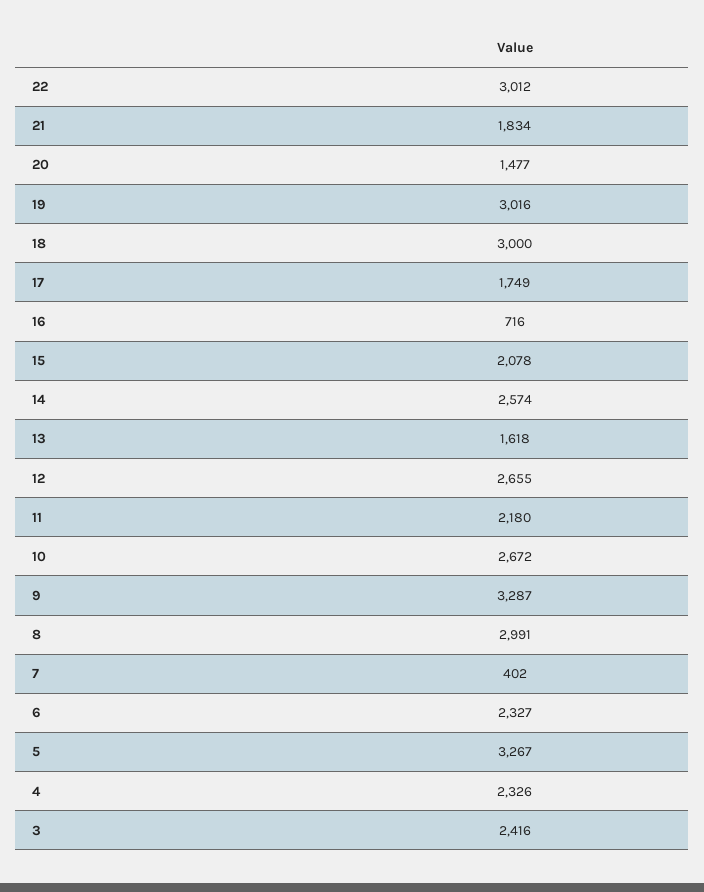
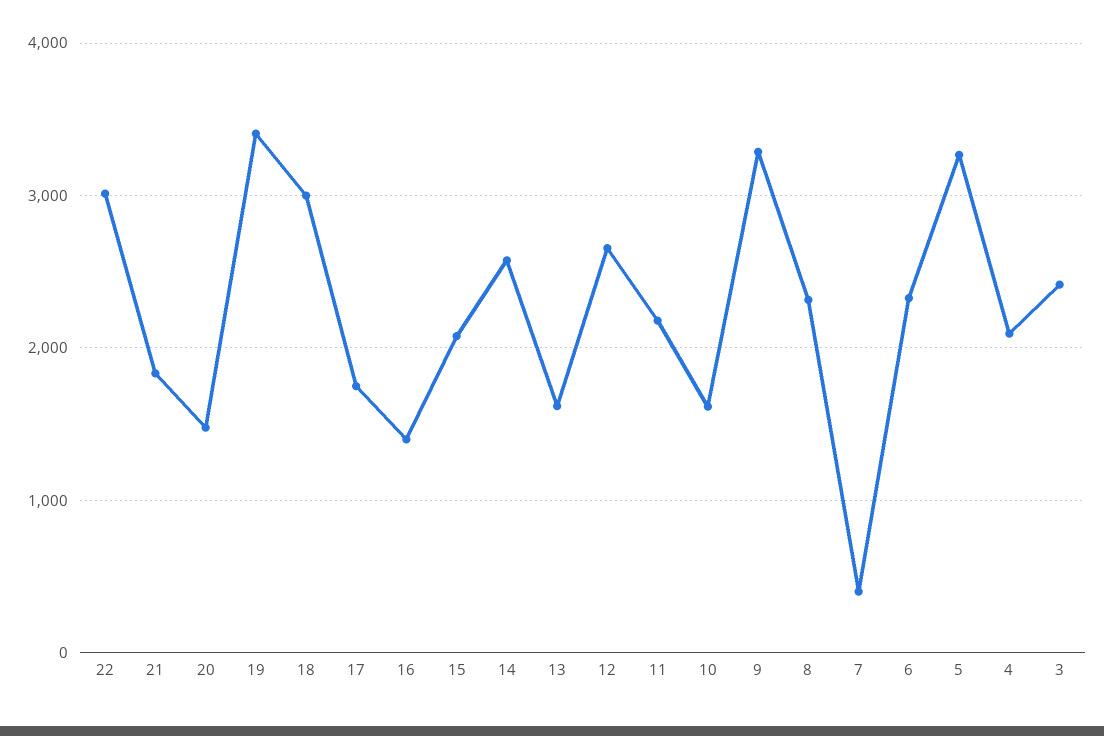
  {
    "22": 3012,
    "21": 1834,
    "20": 1477,
-   "19": 3016,
+   "19": 3400,
    "18": 3000,
    "17": 1749,
-   "16": 716,
+   "16": 1400,
    "15": 2078,
    "14": 2574,
    "13": 1618,
    "12": 2655,
    "11": 2180,
-   "10": 2672,
+   "10": 1600,
    "9": 3287,
-   "8": 2991,
+   "8": 2300,
    "7": 402,
    "6": 2327,
    "5": 3267,
-   "4": 2326,
+   "4": 2100,
    "3": 2416
  }

